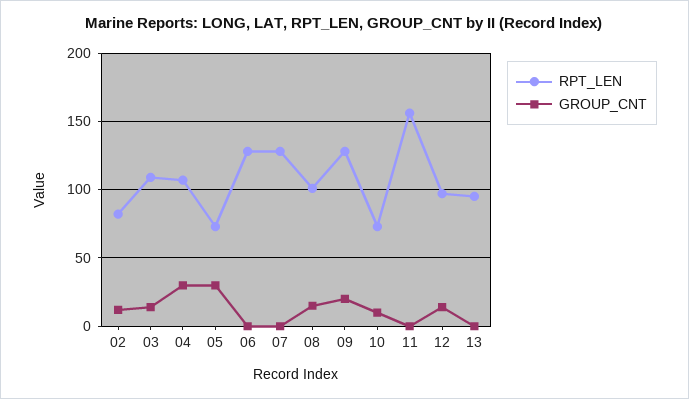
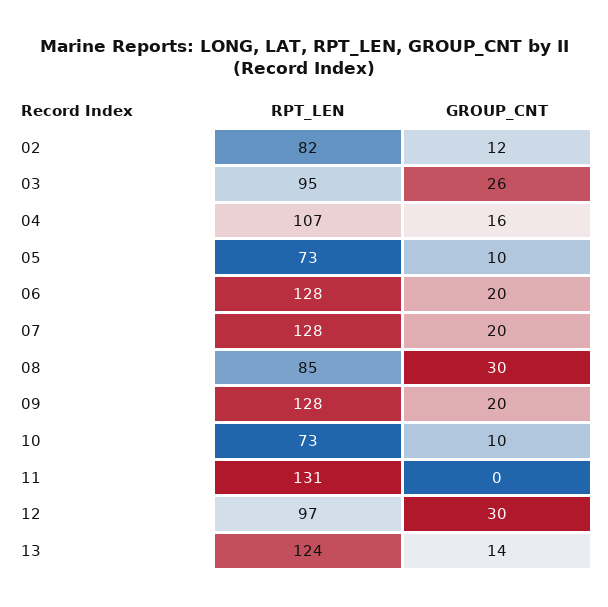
  {
    "RPT_LEN": {
      "02": 82,
-     "03": 110,
+     "03": 95,
      "04": 107,
      "05": 73,
      "06": 128,
      "07": 128,
-     "08": 100,
+     "08": 85,
      "09": 128,
      "10": 73,
-     "11": 155,
+     "11": 131,
      "12": 97,
-     "13": 95
+     "13": 124
    },
    "GROUP_CNT": {
      "02": 12,
-     "03": 15,
+     "03": 26,
-     "04": 30,
+     "04": 16,
-     "05": 30,
+     "05": 10,
-     "06": 0,
+     "06": 20,
-     "07": 0,
+     "07": 20,
-     "08": 15,
+     "08": 30,
      "09": 20,
      "10": 10,
      "11": 0,
-     "12": 15,
+     "12": 30,
-     "13": 0
+     "13": 14
    }
  }

